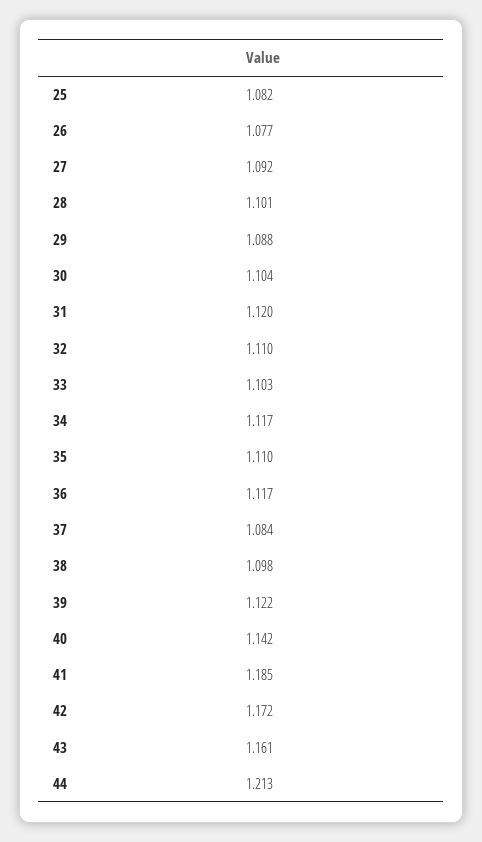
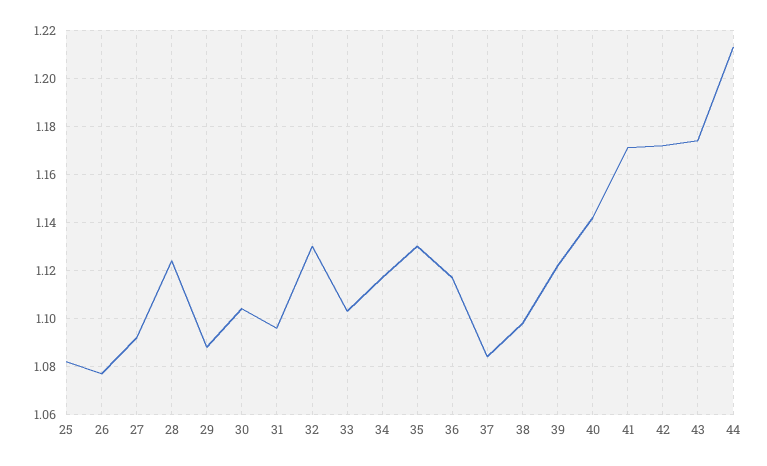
  {
    "25": 1.082,
    "26": 1.077,
    "27": 1.092,
-   "28": 1.101,
+   "28": 1.125,
    "29": 1.088,
    "30": 1.104,
-   "31": 1.12,
+   "31": 1.095,
-   "32": 1.11,
+   "32": 1.13,
    "33": 1.103,
    "34": 1.117,
-   "35": 1.11,
+   "35": 1.13,
    "36": 1.117,
    "37": 1.084,
    "38": 1.098,
    "39": 1.122,
    "40": 1.142,
-   "41": 1.185,
+   "41": 1.17,
    "42": 1.172,
-   "43": 1.161,
+   "43": 1.175,
    "44": 1.213
  }

